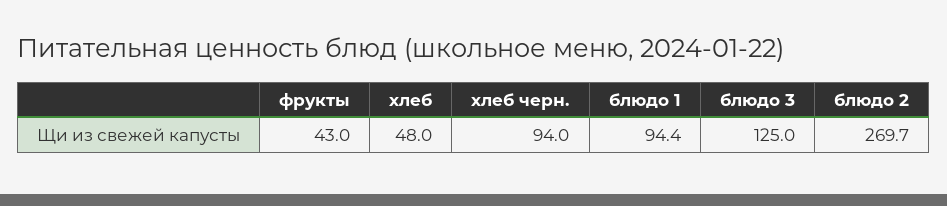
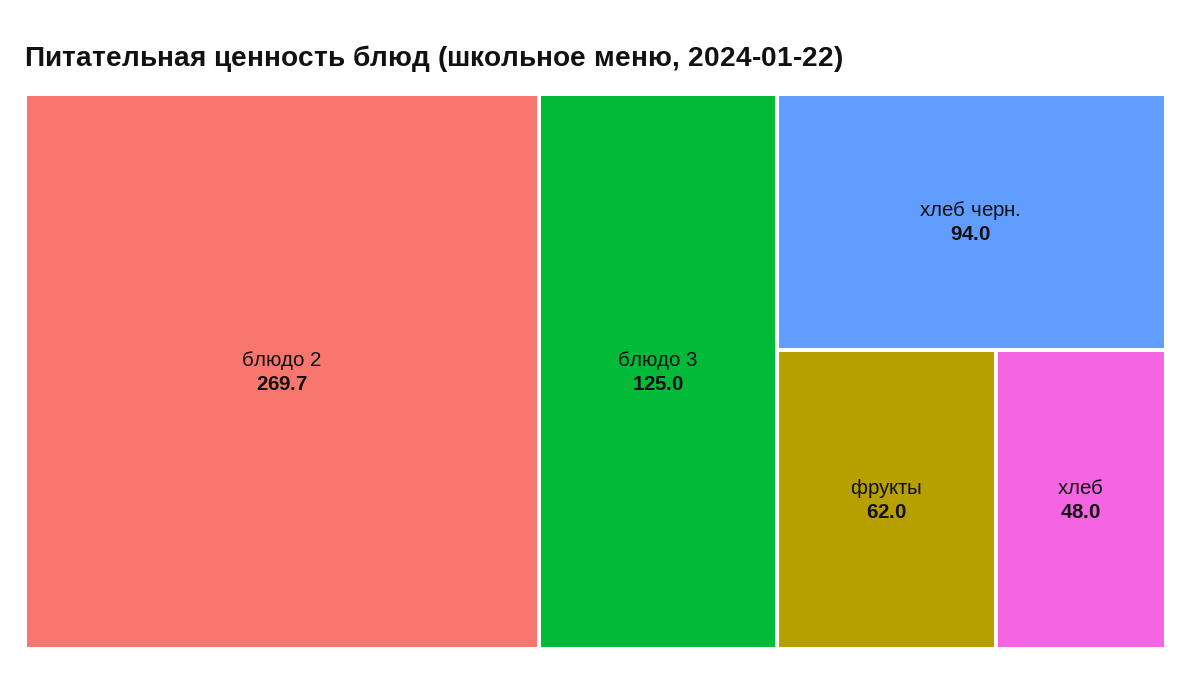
  {
-   "фрукты": 43,
+   "фрукты": 62,
    "хлеб": 48,
    "хлеб черн.": 94,
-   "блюдо 1": 94.4,
    "блюдо 3": 125,
    "блюдо 2": 269.7
  }

